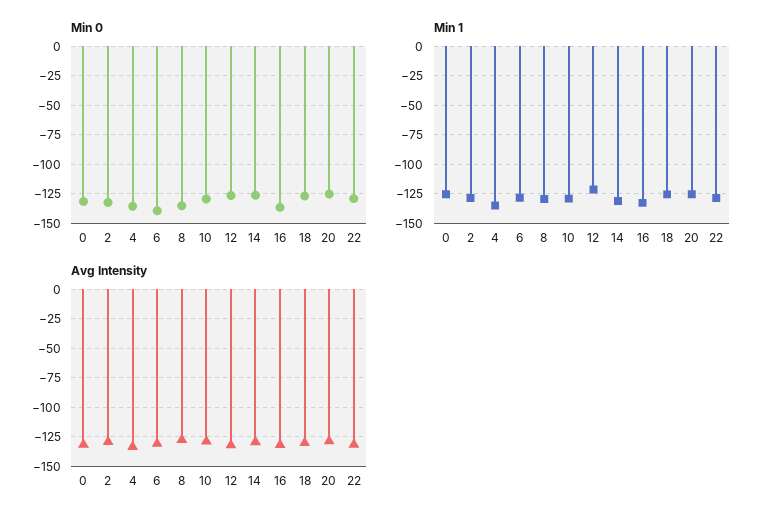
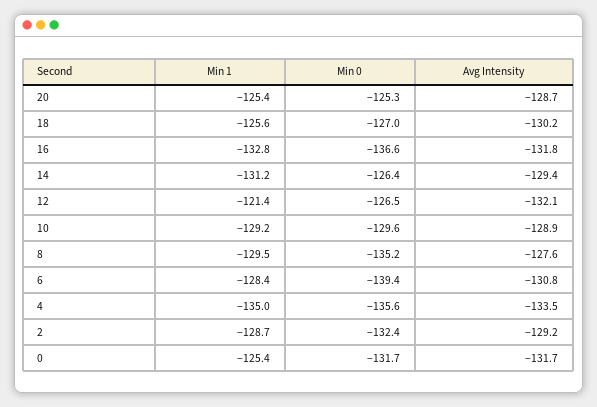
  {
    "Min 0": {
      "0": -131.7,
      "2": -132.4,
      "4": -135.6,
      "6": -139.4,
      "8": -135.2,
      "10": -129.6,
      "12": -126.5,
      "14": -126.4,
      "16": -136.6,
      "18": -127,
-     "20": -125.3,
+     "20": -125.3
-     "22": -125
    },
    "Min 1": {
      "0": -125.4,
      "2": -128.7,
      "4": -135,
      "6": -128.4,
      "8": -129.5,
      "10": -129.2,
      "12": -121.4,
      "14": -131.2,
      "16": -132.8,
      "18": -125.6,
-     "20": -125.4,
+     "20": -125.4
-     "22": -125
    },
    "Avg Intensity": {
      "0": -131.7,
      "2": -129.2,
      "4": -133.5,
      "6": -130.8,
      "8": -127.6,
      "10": -128.9,
      "12": -132.1,
      "14": -129.4,
      "16": -131.8,
      "18": -130.2,
-     "20": -128.7,
+     "20": -128.7
-     "22": -125
    }
  }

